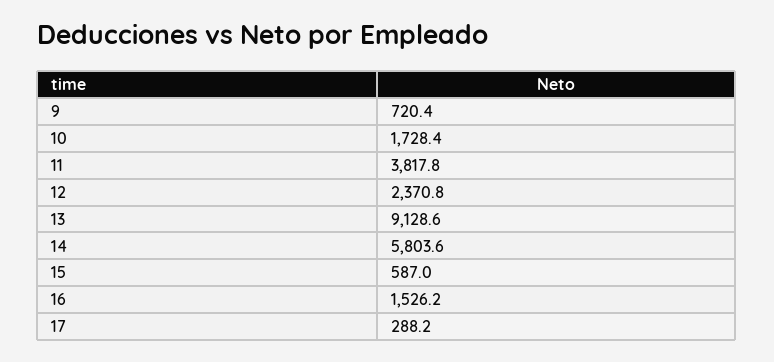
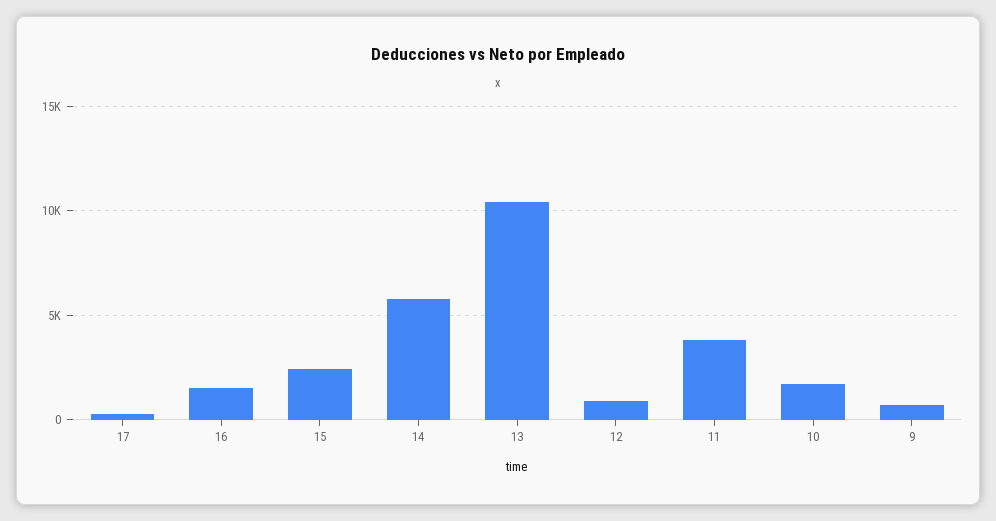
  {
    "9": 720.4,
    "10": 1728.4,
    "11": 3817.8,
-   "12": 2370.8,
+   "12": 1000,
-   "13": 9128.6,
+   "13": 10500,
    "14": 5803.6,
-   "15": 587,
+   "15": 2500,
    "16": 1526.2,
    "17": 288.2
  }

